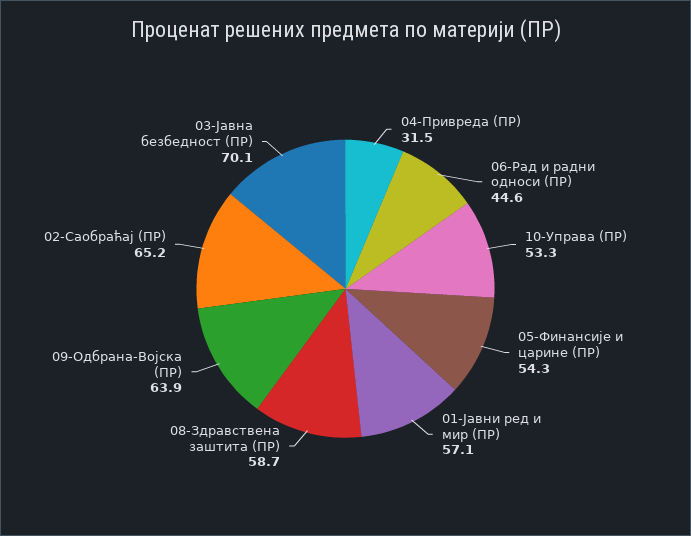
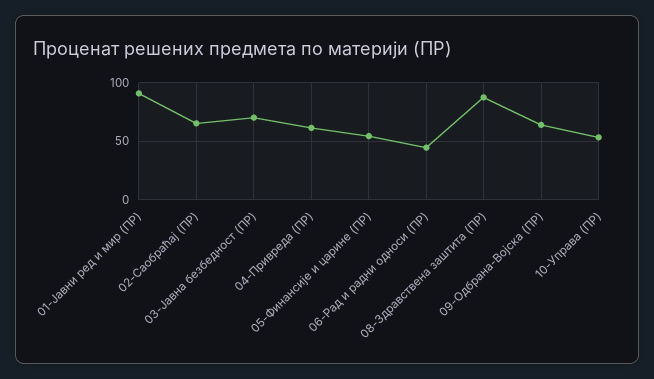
  {
-   "04-Привреда (ПР)": 31.5,
+   "04-Привреда (ПР)": 60,
    "06-Рад и радни односи (ПР)": 44.6,
    "10-Управа (ПР)": 53.3,
    "05-Финансије и царине (ПР)": 54.3,
-   "01-Јавни ред и мир (ПР)": 57.1,
+   "01-Јавни ред и мир (ПР)": 90,
-   "08-Здравствена заштита (ПР)": 58.7,
+   "08-Здравствена заштита (ПР)": 90,
    "09-Одбрана-Војска (ПР)": 63.9,
    "02-Саобраћај (ПР)": 65.2,
    "03-Јавна безбедност (ПР)": 70.1
  }

